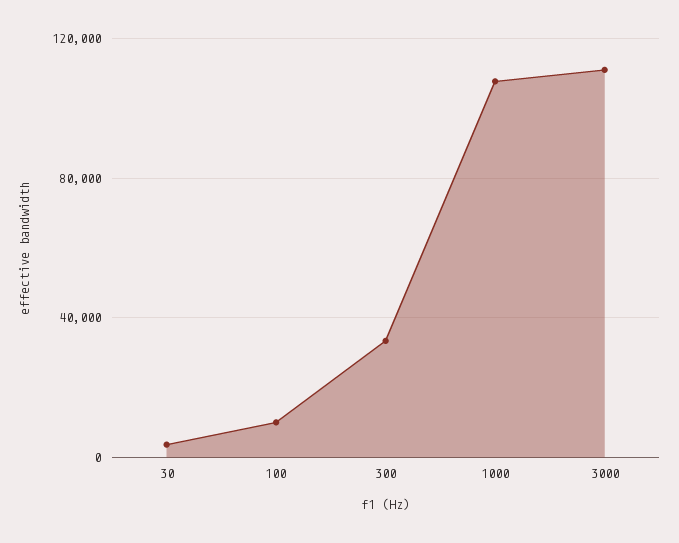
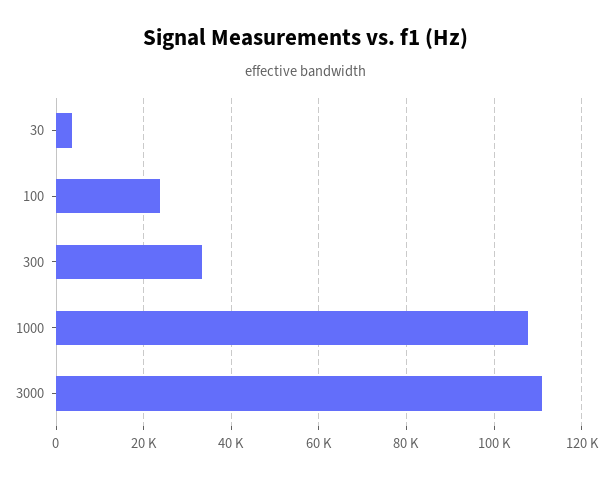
  {
    "30": 4000,
-   "100": 10000,
+   "100": 24000,
    "300": 34000,
    "1000": 108000,
    "3000": 112000
  }

